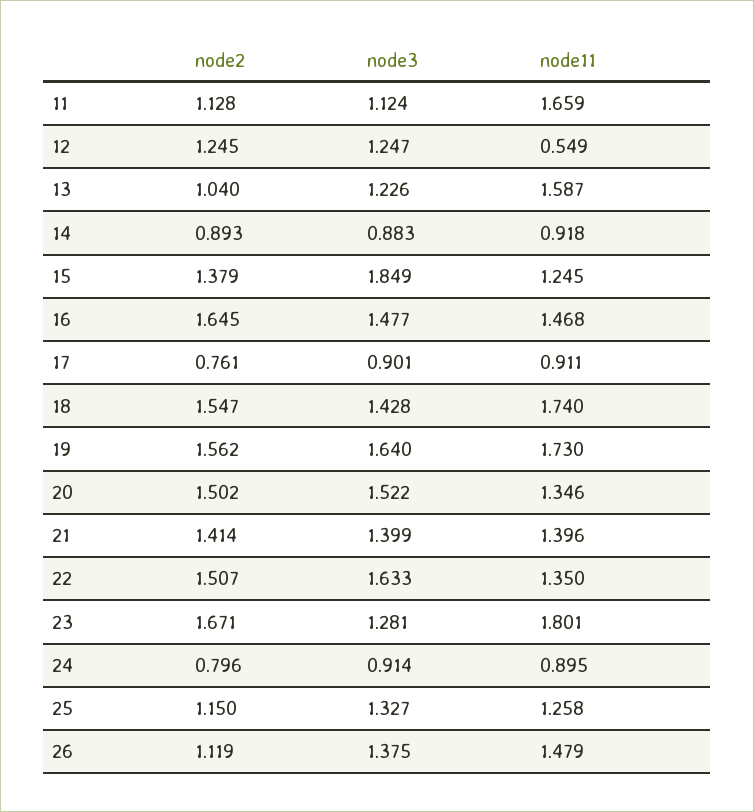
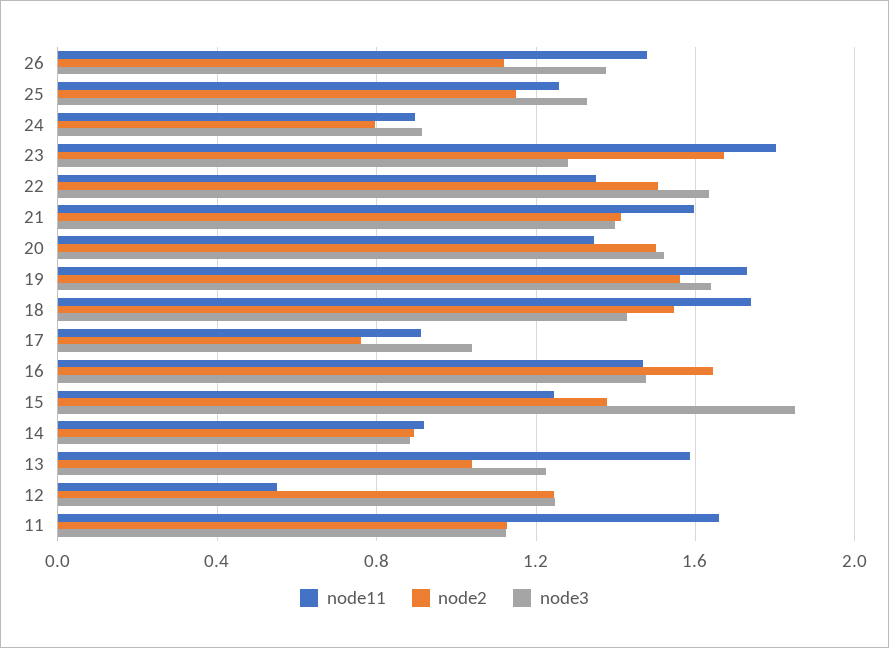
  {
    "node2": {
      "11": 1.128,
      "12": 1.245,
      "13": 1.04,
      "14": 0.893,
      "15": 1.379,
      "16": 1.645,
      "17": 0.761,
      "18": 1.547,
      "19": 1.562,
      "20": 1.502,
      "21": 1.414,
      "22": 1.507,
      "23": 1.671,
      "24": 0.796,
      "25": 1.15,
      "26": 1.119
    },
    "node3": {
      "11": 1.124,
      "12": 1.247,
      "13": 1.226,
      "14": 0.883,
      "15": 1.849,
      "16": 1.477,
-     "17": 0.901,
+     "17": 1.05,
      "18": 1.428,
      "19": 1.64,
      "20": 1.522,
      "21": 1.399,
      "22": 1.633,
      "23": 1.281,
      "24": 0.914,
      "25": 1.327,
      "26": 1.375
    },
    "node11": {
      "11": 1.659,
      "12": 0.549,
      "13": 1.587,
      "14": 0.918,
      "15": 1.245,
      "16": 1.468,
      "17": 0.911,
      "18": 1.74,
      "19": 1.73,
      "20": 1.346,
-     "21": 1.396,
+     "21": 1.6,
      "22": 1.35,
      "23": 1.801,
      "24": 0.895,
      "25": 1.258,
      "26": 1.479
    }
  }

